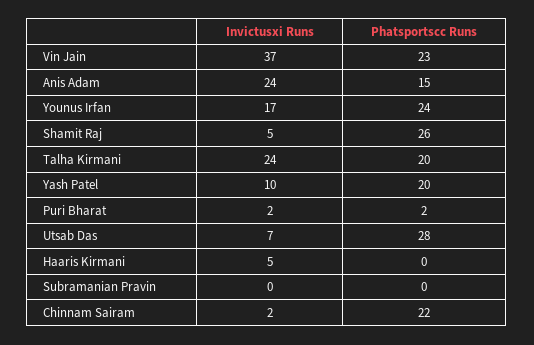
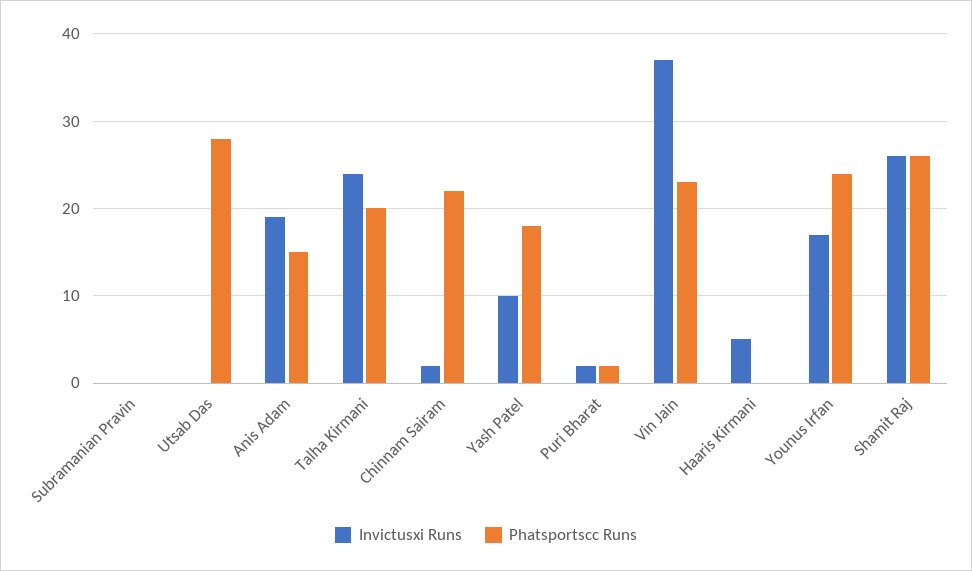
  {
    "Invictusxi Runs": {
      "Vin Jain": 37,
-     "Anis Adam": 24,
+     "Anis Adam": 19,
      "Younus Irfan": 17,
-     "Shamit Raj": 5,
+     "Shamit Raj": 26,
      "Talha Kirmani": 24,
      "Yash Patel": 10,
      "Puri Bharat": 2,
-     "Utsab Das": 7,
+     "Utsab Das": 0,
      "Haaris Kirmani": 5,
      "Subramanian Pravin": 0,
      "Chinnam Sairam": 2
    },
    "Phatsportscc Runs": {
      "Vin Jain": 23,
      "Anis Adam": 15,
      "Younus Irfan": 24,
      "Shamit Raj": 26,
      "Talha Kirmani": 20,
-     "Yash Patel": 20,
+     "Yash Patel": 18,
      "Puri Bharat": 2,
      "Utsab Das": 28,
      "Haaris Kirmani": 0,
      "Subramanian Pravin": 0,
      "Chinnam Sairam": 22
    }
  }

